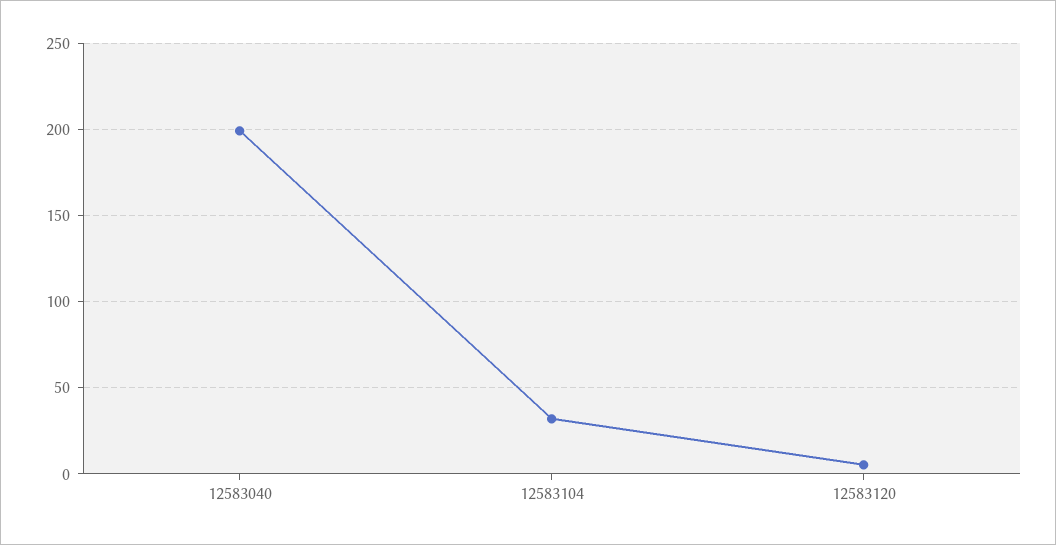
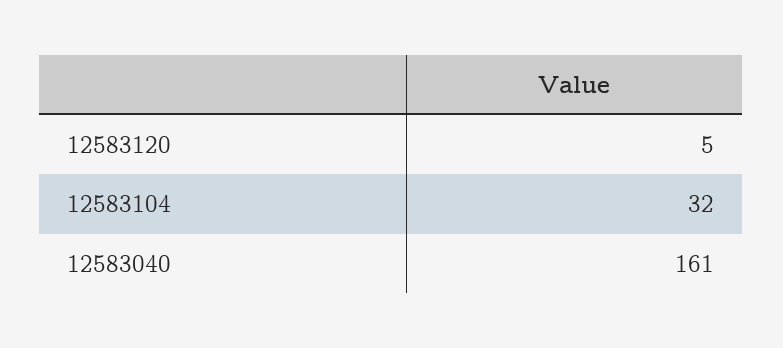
  {
-   "12583040": 200,
+   "12583040": 161,
    "12583104": 32,
    "12583120": 5
  }

